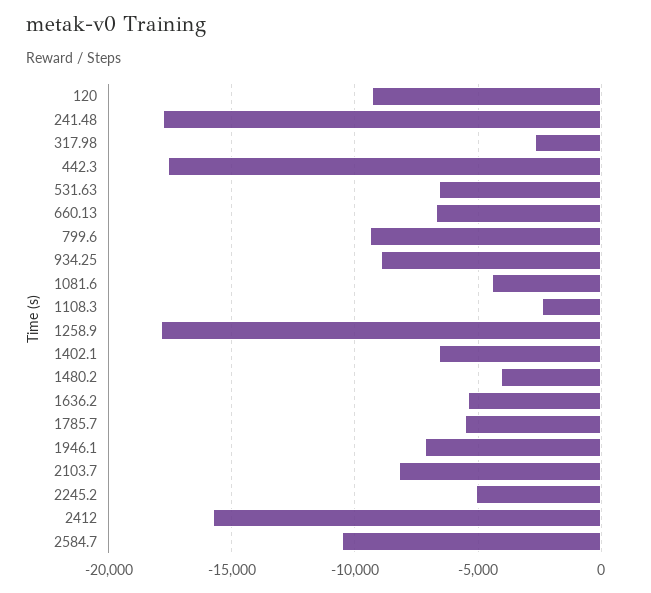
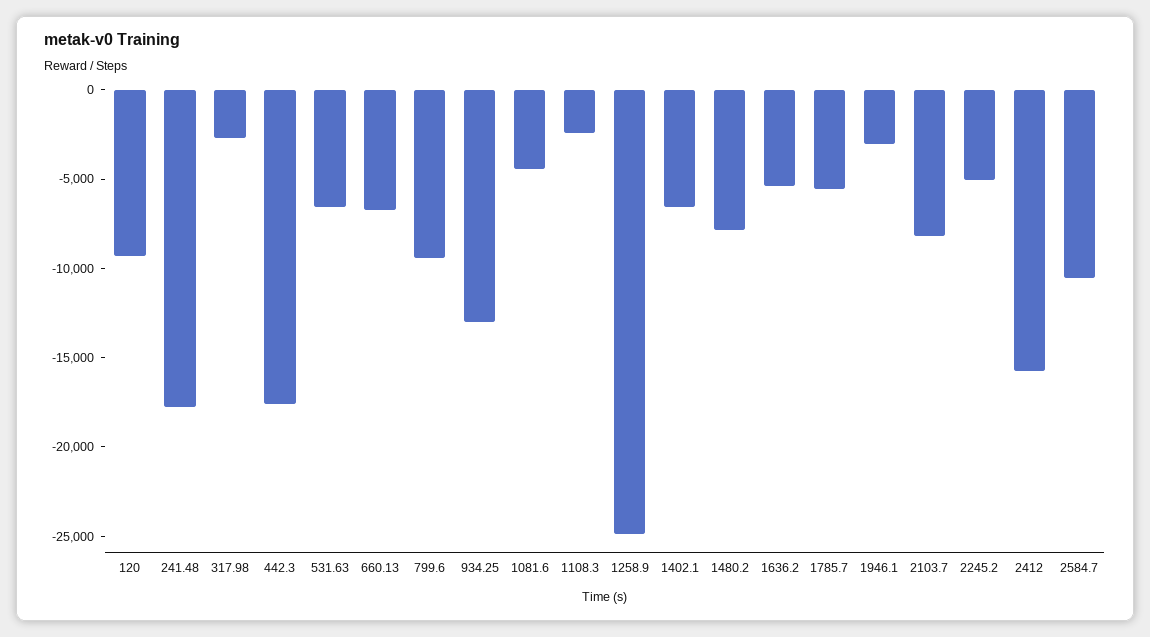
  {
    "120": -9500,
    "241.48": -18000,
    "317.98": -2500,
    "442.3": -17500,
    "531.63": -6500,
    "660.13": -6500,
    "799.6": -9500,
-   "934.25": -9000,
+   "934.25": -13000,
    "1081.6": -4500,
    "1108.3": -2500,
-   "1258.9": -18000,
+   "1258.9": -25000,
    "1402.1": -6500,
-   "1480.2": -4000,
+   "1480.2": -8000,
    "1636.2": -5500,
    "1785.7": -5500,
-   "1946.1": -7000,
+   "1946.1": -3000,
    "2103.7": -8000,
    "2245.2": -5000,
    "2412": -16000,
    "2584.7": -10500
  }

